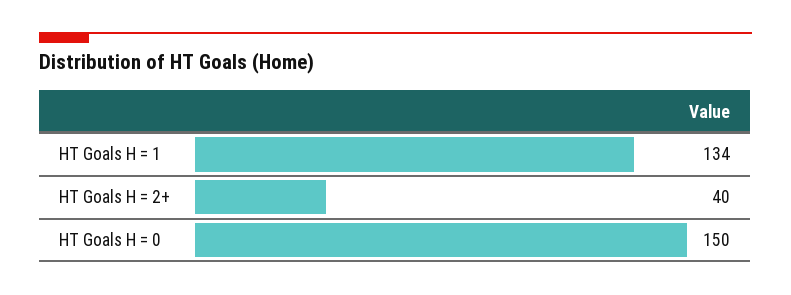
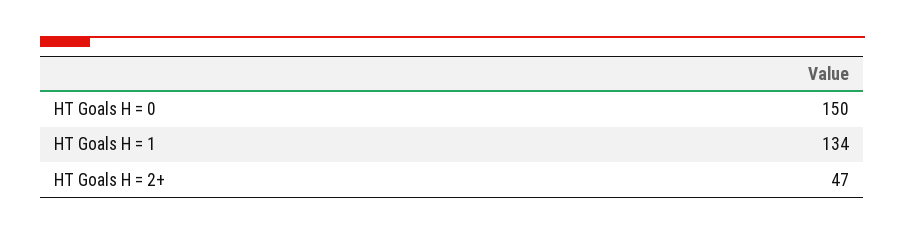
  {
    "HT Goals H = 1": 134,
-   "HT Goals H = 2+": 40,
+   "HT Goals H = 2+": 47,
    "HT Goals H = 0": 150
  }

